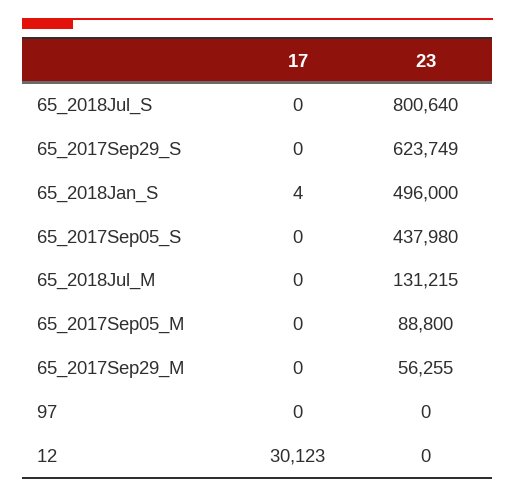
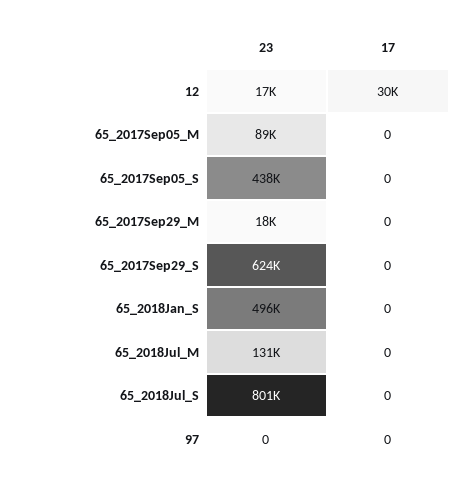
  {
    "17": {
      "65_2018Jul_S": 0,
      "65_2017Sep29_S": 0,
-     "65_2018Jan_S": 4,
+     "65_2018Jan_S": 0,
      "65_2017Sep05_S": 0,
      "65_2018Jul_M": 0,
      "65_2017Sep05_M": 0,
      "65_2017Sep29_M": 0,
      "97": 0,
      "12": 30123
    },
    "23": {
      "65_2018Jul_S": 800640,
      "65_2017Sep29_S": 623749,
      "65_2018Jan_S": 496000,
      "65_2017Sep05_S": 437980,
      "65_2018Jul_M": 131215,
      "65_2017Sep05_M": 88800,
-     "65_2017Sep29_M": 56255,
+     "65_2017Sep29_M": 18000,
      "97": 0,
-     "12": 0
+     "12": 17000
    }
  }

